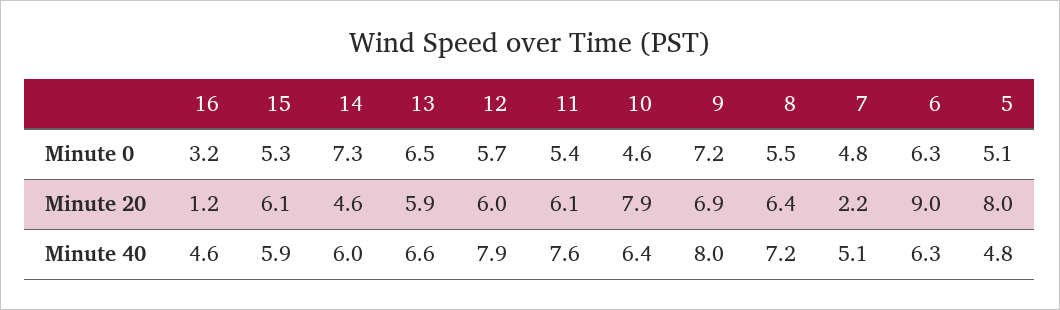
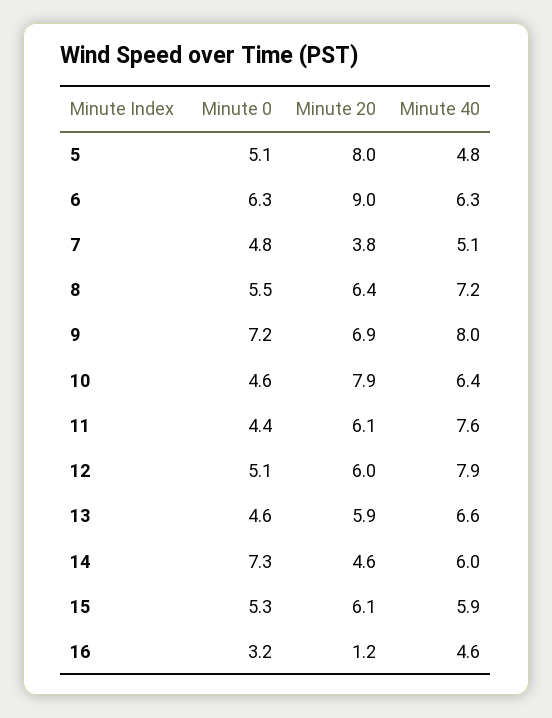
  {
    "16": {
      "Minute 0": 3.2,
      "Minute 20": 1.2,
      "Minute 40": 4.6
    },
    "15": {
      "Minute 0": 5.3,
      "Minute 20": 6.1,
      "Minute 40": 5.9
    },
    "14": {
      "Minute 0": 7.3,
      "Minute 20": 4.6,
      "Minute 40": 6
    },
    "13": {
-     "Minute 0": 6.5,
+     "Minute 0": 4.6,
      "Minute 20": 5.9,
      "Minute 40": 6.6
    },
    "12": {
-     "Minute 0": 5.7,
+     "Minute 0": 5.1,
      "Minute 20": 6,
      "Minute 40": 7.9
    },
    "11": {
-     "Minute 0": 5.4,
+     "Minute 0": 4.4,
      "Minute 20": 6.1,
      "Minute 40": 7.6
    },
    "10": {
      "Minute 0": 4.6,
      "Minute 20": 7.9,
      "Minute 40": 6.4
    },
    "9": {
      "Minute 0": 7.2,
      "Minute 20": 6.9,
      "Minute 40": 8
    },
    "8": {
      "Minute 0": 5.5,
      "Minute 20": 6.4,
      "Minute 40": 7.2
    },
    "7": {
      "Minute 0": 4.8,
-     "Minute 20": 2.2,
+     "Minute 20": 3.8,
      "Minute 40": 5.1
    },
    "6": {
      "Minute 0": 6.3,
      "Minute 20": 9,
      "Minute 40": 6.3
    },
    "5": {
      "Minute 0": 5.1,
      "Minute 20": 8,
      "Minute 40": 4.8
    }
  }

